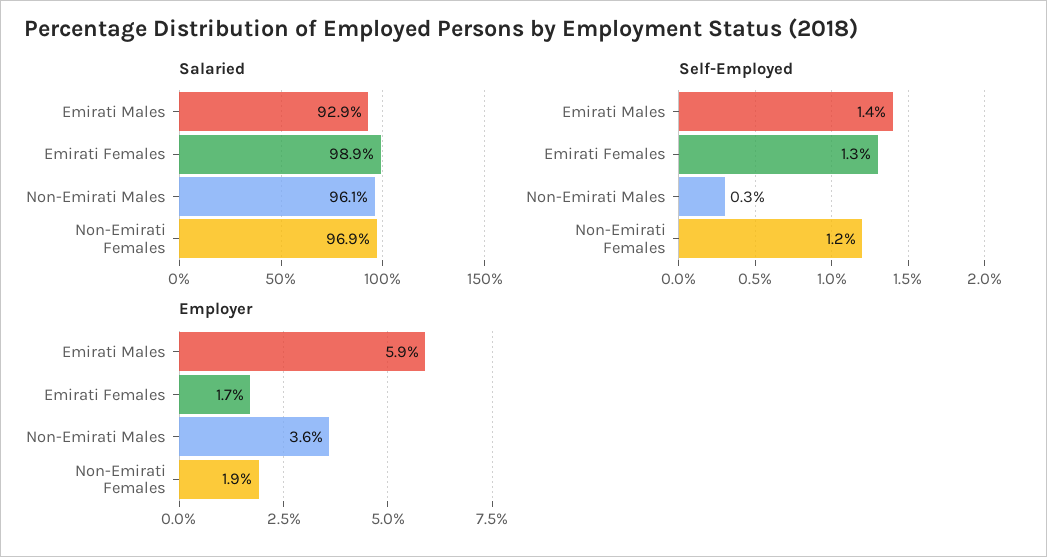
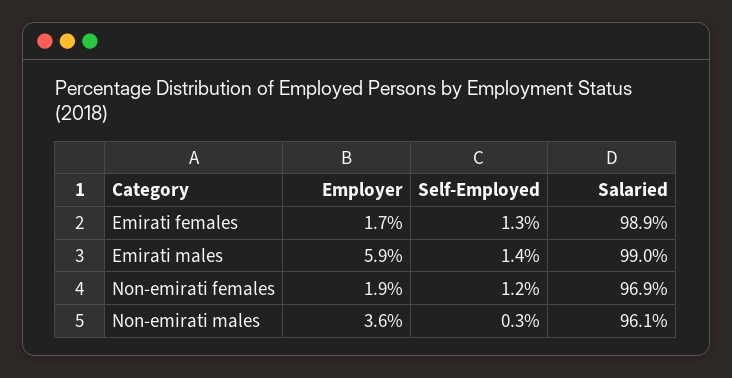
  {
    "Salaried": {
-     "Emirati Males": 92.9,
+     "Emirati Males": 99,
      "Emirati Females": 98.9,
      "Non-Emirati Males": 96.1,
      "Non-Emirati Females": 96.9
    },
    "Self-Employed": {
      "Emirati Males": 1.4,
      "Emirati Females": 1.3,
      "Non-Emirati Males": 0.3,
      "Non-Emirati Females": 1.2
    },
    "Employer": {
      "Emirati Males": 5.9,
      "Emirati Females": 1.7,
      "Non-Emirati Males": 3.6,
      "Non-Emirati Females": 1.9
    }
  }

